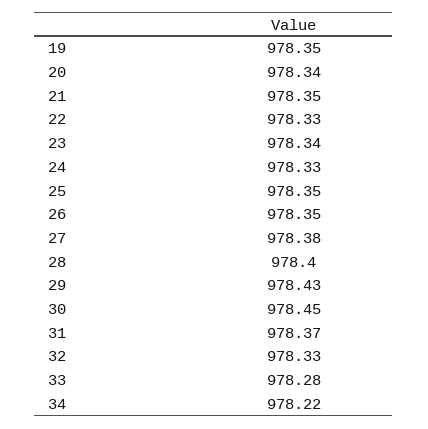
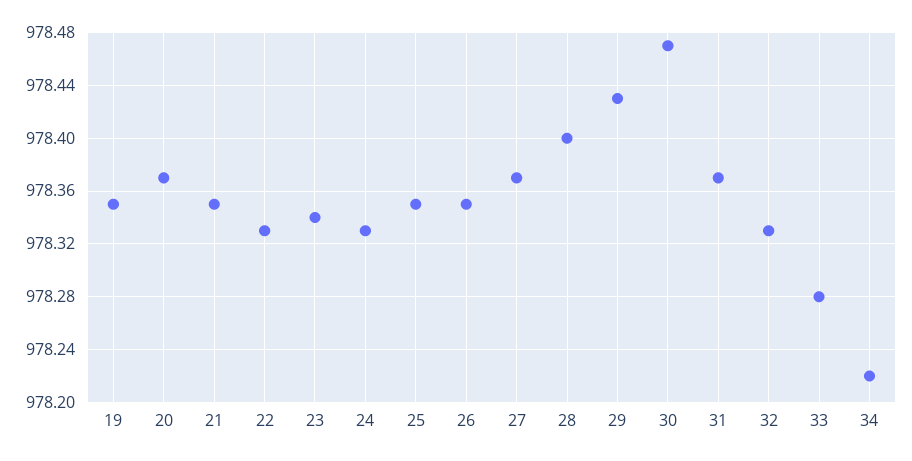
  {
    "19": 978.35,
-   "20": 978.34,
+   "20": 978.37,
    "21": 978.35,
    "22": 978.33,
    "23": 978.34,
    "24": 978.33,
    "25": 978.35,
    "26": 978.35,
-   "27": 978.38,
+   "27": 978.37,
    "28": 978.4,
    "29": 978.43,
-   "30": 978.45,
+   "30": 978.47,
    "31": 978.37,
    "32": 978.33,
    "33": 978.28,
    "34": 978.22
  }

